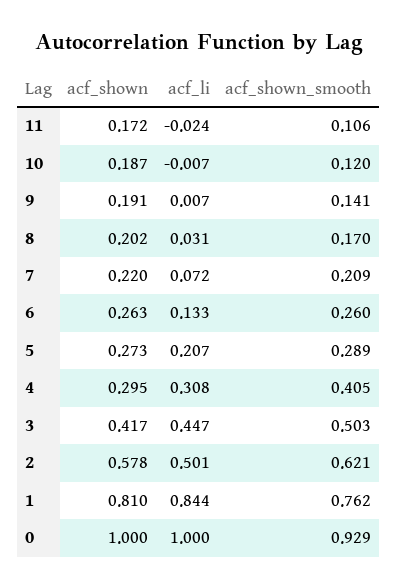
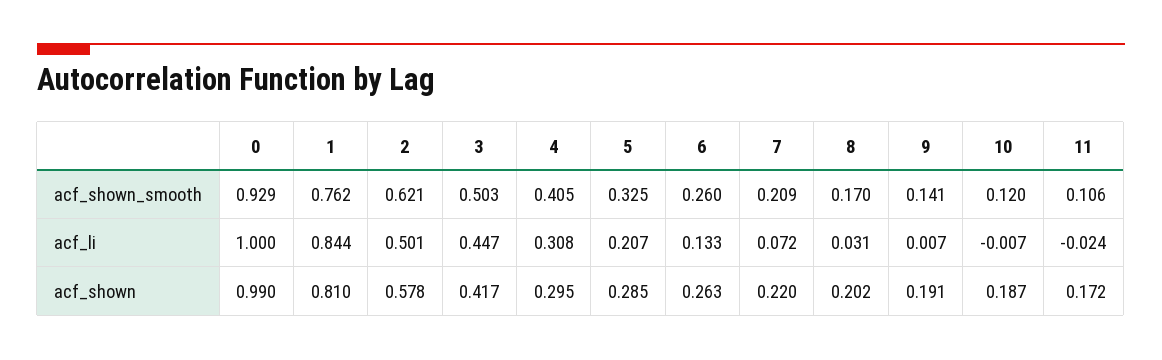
  {
    "acf_shown": {
      "11": 0.172,
      "10": 0.187,
      "9": 0.191,
      "8": 0.202,
      "7": 0.22,
      "6": 0.263,
-     "5": 0.273,
+     "5": 0.285,
      "4": 0.295,
      "3": 0.417,
      "2": 0.578,
      "1": 0.81,
-     "0": 1
+     "0": 0.99
    },
    "acf_li": {
      "11": -0.024,
      "10": -0.007,
      "9": 0.007,
      "8": 0.031,
      "7": 0.072,
      "6": 0.133,
      "5": 0.207,
      "4": 0.308,
      "3": 0.447,
      "2": 0.501,
      "1": 0.844,
      "0": 1
    },
    "acf_shown_smooth": {
      "11": 0.106,
      "10": 0.12,
      "9": 0.141,
      "8": 0.17,
      "7": 0.209,
      "6": 0.26,
-     "5": 0.289,
+     "5": 0.325,
      "4": 0.405,
      "3": 0.503,
      "2": 0.621,
      "1": 0.762,
      "0": 0.929
    }
  }

